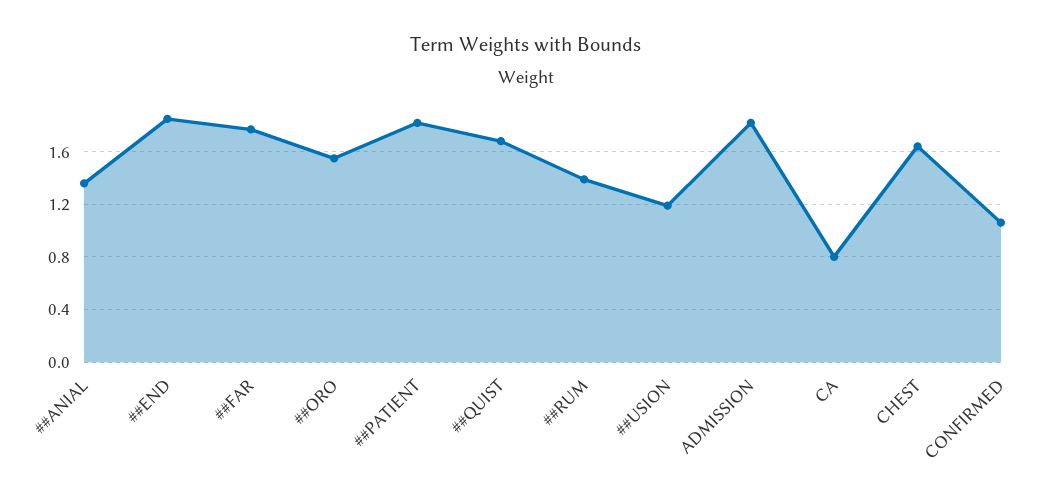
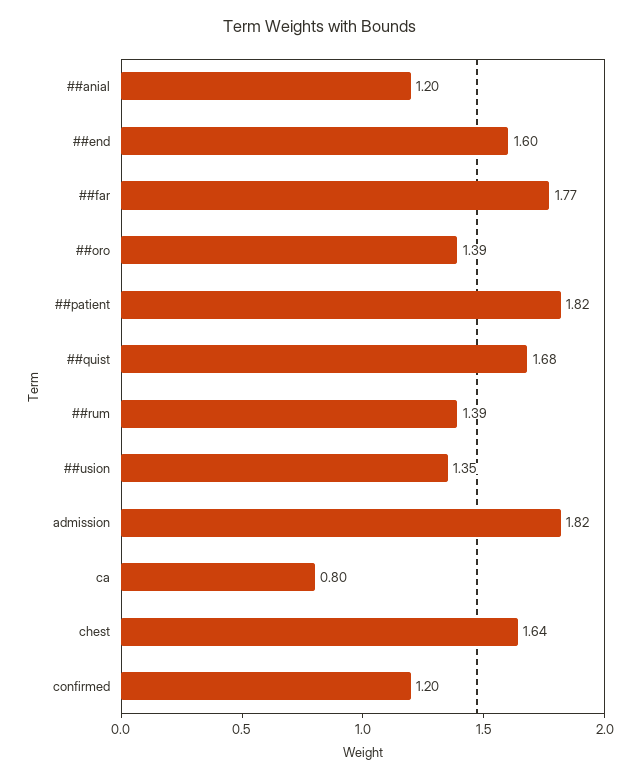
  {
-   "##ANIAL": 1.35,
+   "##ANIAL": 1.2,
-   "##END": 1.85,
+   "##END": 1.6,
    "##FAR": 1.77,
-   "##ORO": 1.55,
+   "##ORO": 1.39,
    "##PATIENT": 1.82,
    "##QUIST": 1.68,
    "##RUM": 1.39,
-   "##USION": 1.2,
+   "##USION": 1.35,
    "ADMISSION": 1.82,
    "CA": 0.8,
    "CHEST": 1.64,
-   "CONFIRMED": 1.05
+   "CONFIRMED": 1.2
  }

